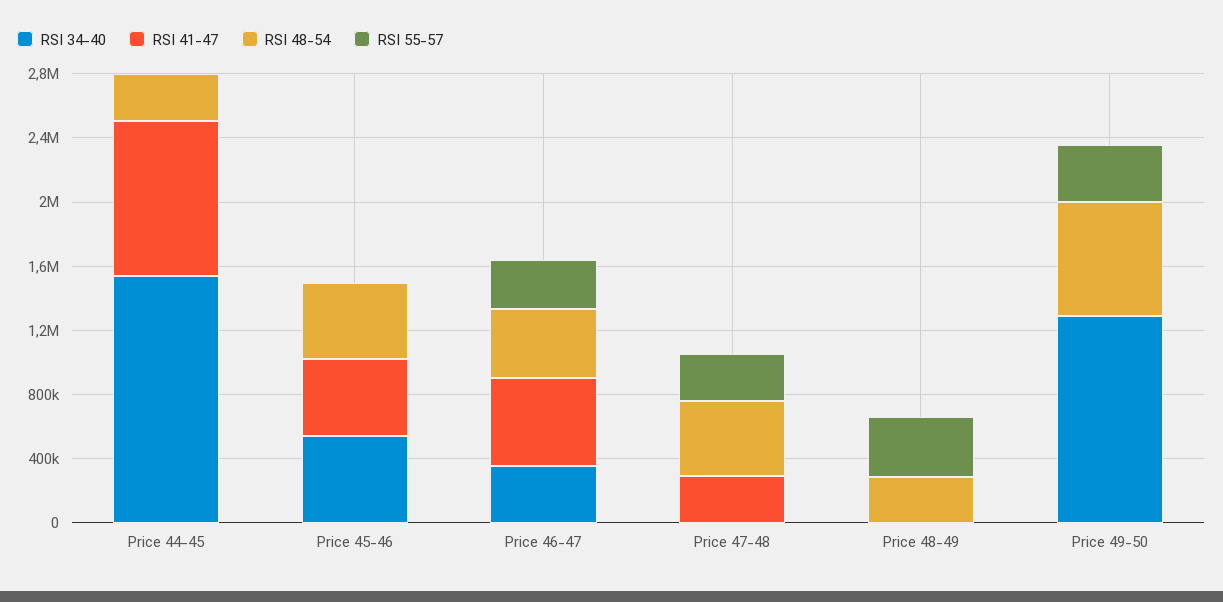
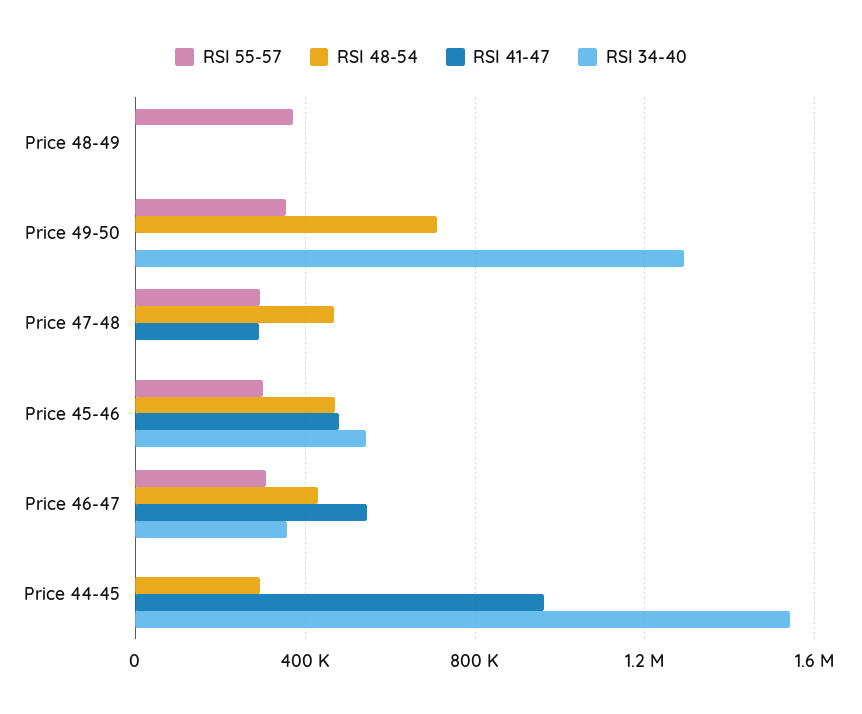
  {
    "RSI 34-40": {
      "Price 44-45": 1550000,
      "Price 45-46": 550000,
      "Price 46-47": 350000,
      "Price 47-48": 0,
      "Price 48-49": 0,
      "Price 49-50": 1300000
    },
    "RSI 41-47": {
      "Price 44-45": 950000,
      "Price 45-46": 500000,
      "Price 46-47": 550000,
      "Price 47-48": 300000,
      "Price 48-49": 0,
      "Price 49-50": 0
    },
    "RSI 48-54": {
      "Price 44-45": 300000,
      "Price 45-46": 450000,
      "Price 46-47": 450000,
      "Price 47-48": 450000,
-     "Price 48-49": 300000,
+     "Price 48-49": 0,
      "Price 49-50": 700000
    },
    "RSI 55-57": {
      "Price 44-45": 0,
-     "Price 45-46": 0,
+     "Price 45-46": 300000,
      "Price 46-47": 300000,
      "Price 47-48": 300000,
      "Price 48-49": 350000,
      "Price 49-50": 350000
    }
  }

